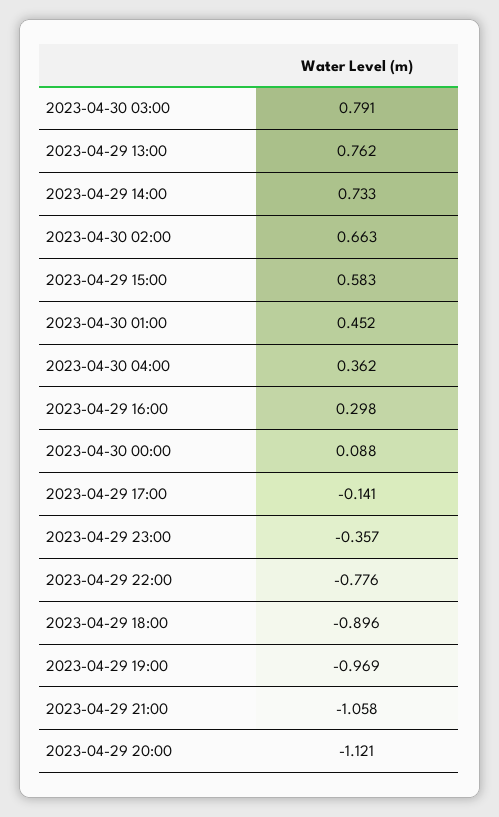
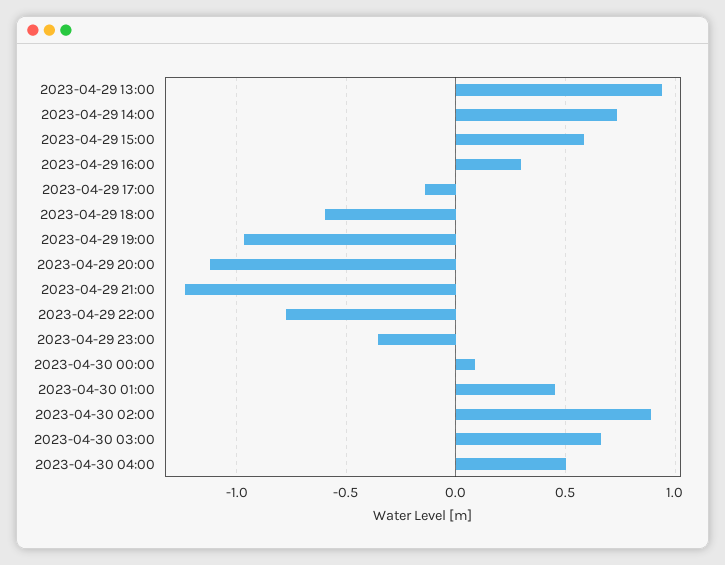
  {
-   "2023-04-30 03:00": 0.791,
+   "2023-04-30 03:00": 0.65,
-   "2023-04-29 13:00": 0.762,
+   "2023-04-29 13:00": 0.95,
    "2023-04-29 14:00": 0.733,
-   "2023-04-30 02:00": 0.663,
+   "2023-04-30 02:00": 0.9,
    "2023-04-29 15:00": 0.583,
    "2023-04-30 01:00": 0.452,
-   "2023-04-30 04:00": 0.362,
+   "2023-04-30 04:00": 0.5,
    "2023-04-29 16:00": 0.298,
    "2023-04-30 00:00": 0.088,
    "2023-04-29 17:00": -0.141,
    "2023-04-29 23:00": -0.357,
    "2023-04-29 22:00": -0.776,
-   "2023-04-29 18:00": -0.896,
+   "2023-04-29 18:00": -0.6,
    "2023-04-29 19:00": -0.969,
-   "2023-04-29 21:00": -1.058,
+   "2023-04-29 21:00": -1.25,
    "2023-04-29 20:00": -1.121
  }

